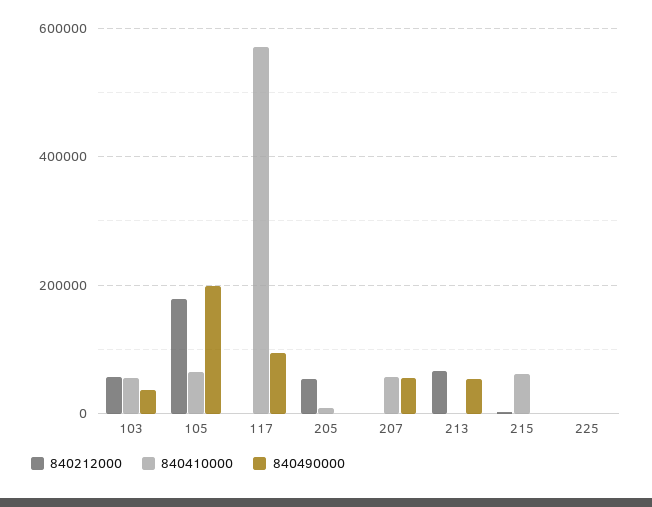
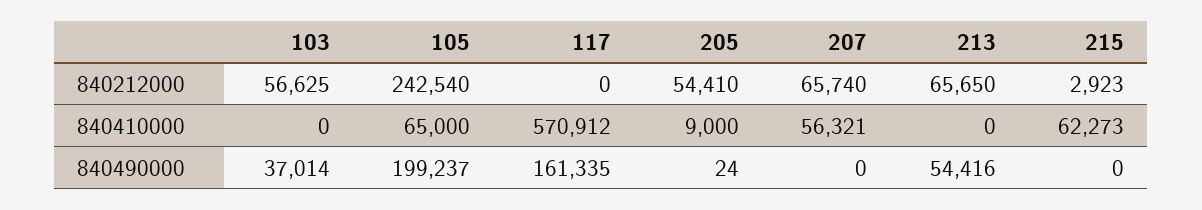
  {
    "840212000": {
      "103": 56625,
-     "105": 180000,
+     "105": 242540,
      "117": 0,
      "205": 54410,
-     "207": 0,
+     "207": 65740,
      "213": 65650,
-     "215": 2923,
+     "215": 2923
-     "225": 0
    },
    "840410000": {
-     "103": 60000,
+     "103": 0,
      "105": 65000,
      "117": 570912,
      "205": 9000,
      "207": 56321,
      "213": 0,
-     "215": 62273,
+     "215": 62273
-     "225": 0
    },
    "840490000": {
      "103": 37014,
      "105": 199237,
-     "117": 100000,
+     "117": 161335,
      "205": 24,
-     "207": 60000,
+     "207": 0,
      "213": 54416,
-     "215": 0,
+     "215": 0
-     "225": 0
    }
  }

